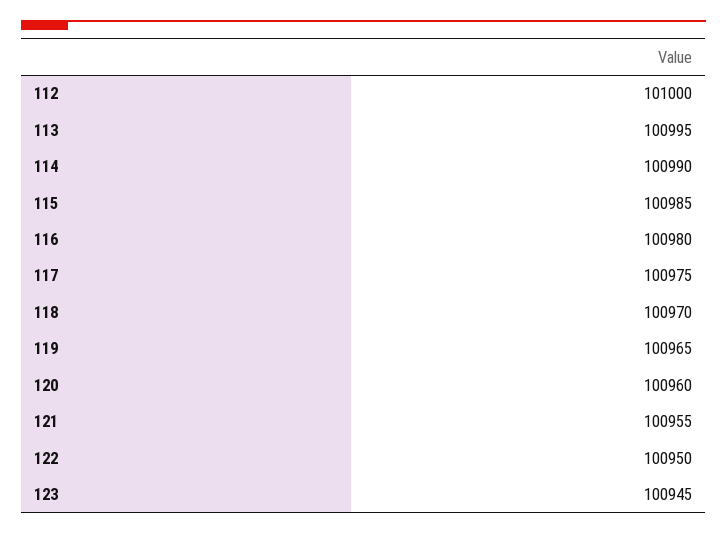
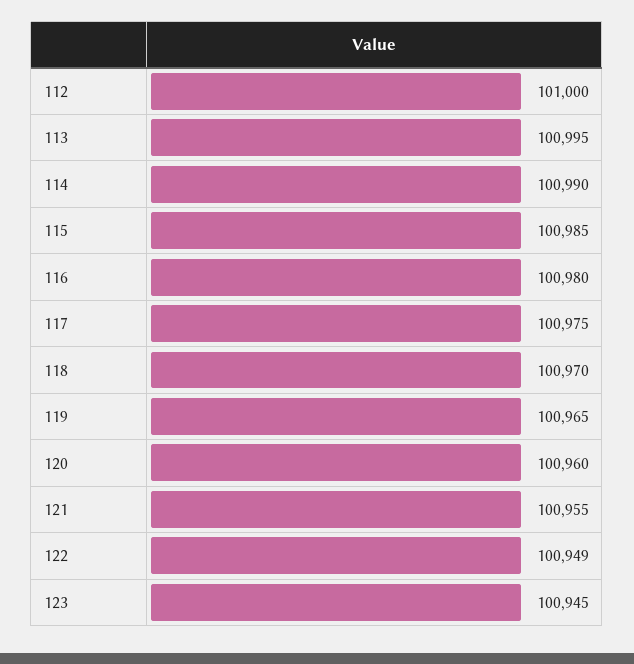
  {
    "112": 101000,
    "113": 100995,
    "114": 100990,
    "115": 100985,
    "116": 100980,
    "117": 100975,
    "118": 100970,
    "119": 100965,
    "120": 100960,
    "121": 100955,
-   "122": 100950,
+   "122": 100949,
    "123": 100945
  }

